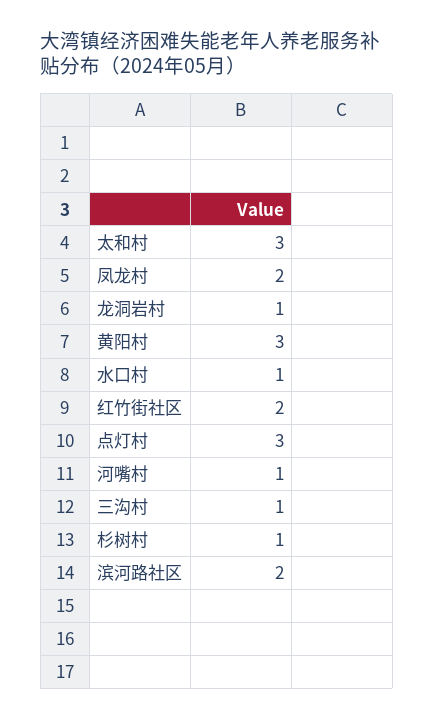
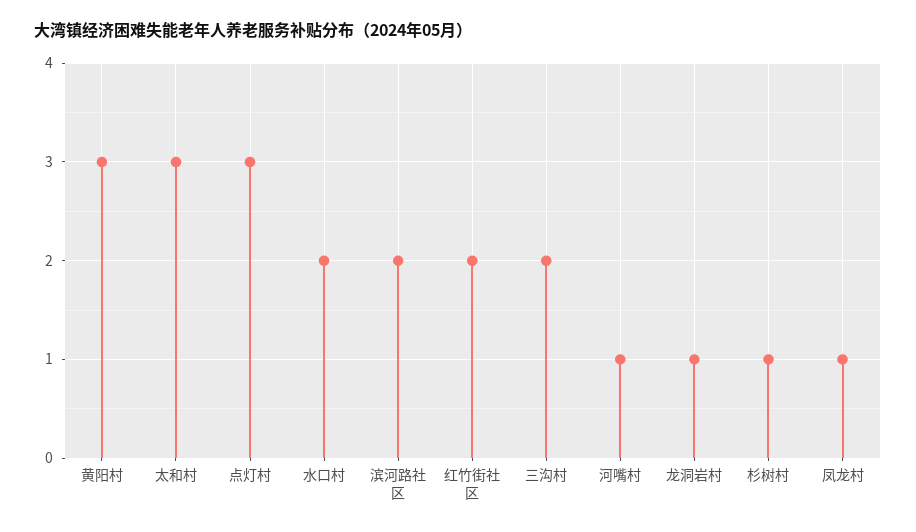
  {
    "太和村": 3,
-   "凤龙村": 2,
+   "凤龙村": 1,
    "龙洞岩村": 1,
    "黄阳村": 3,
-   "水口村": 1,
+   "水口村": 2,
    "红竹街社区": 2,
    "点灯村": 3,
    "河嘴村": 1,
-   "三沟村": 1,
+   "三沟村": 2,
    "杉树村": 1,
    "滨河路社区": 2
  }

